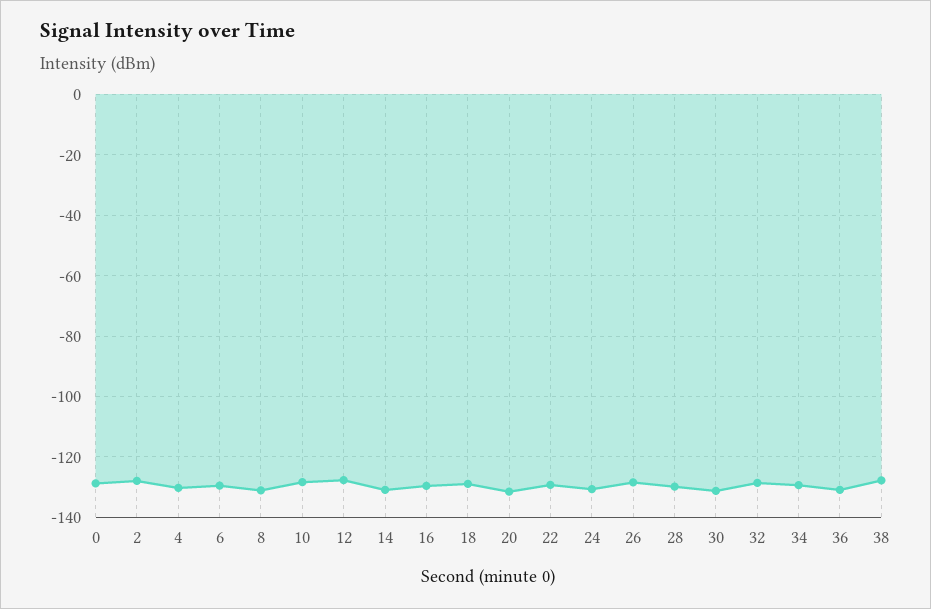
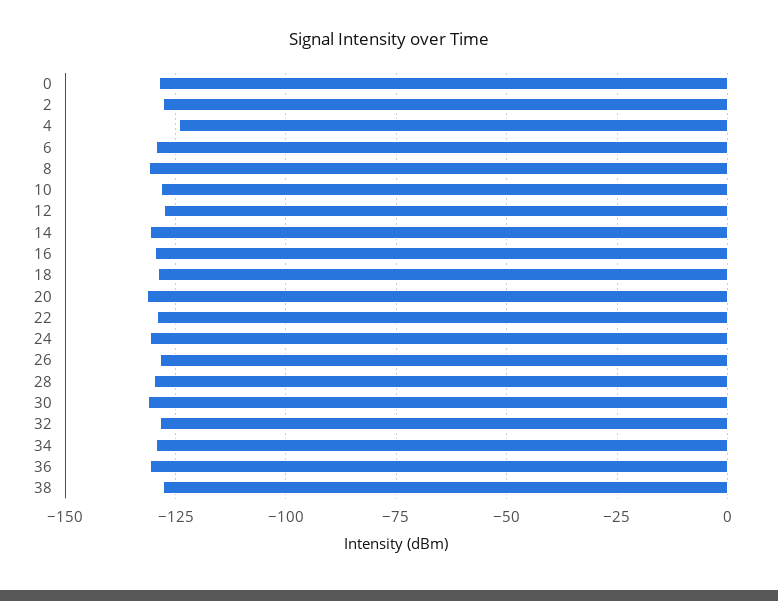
  {
    "0": -128,
    "2": -128,
-   "4": -130,
+   "4": -125,
    "6": -130,
    "8": -132,
    "10": -128,
    "12": -128,
    "14": -130,
    "16": -130,
    "18": -128,
    "20": -132,
    "22": -130,
    "24": -130,
    "26": -128,
    "28": -130,
    "30": -132,
    "32": -128,
    "34": -130,
    "36": -130,
    "38": -128
  }

